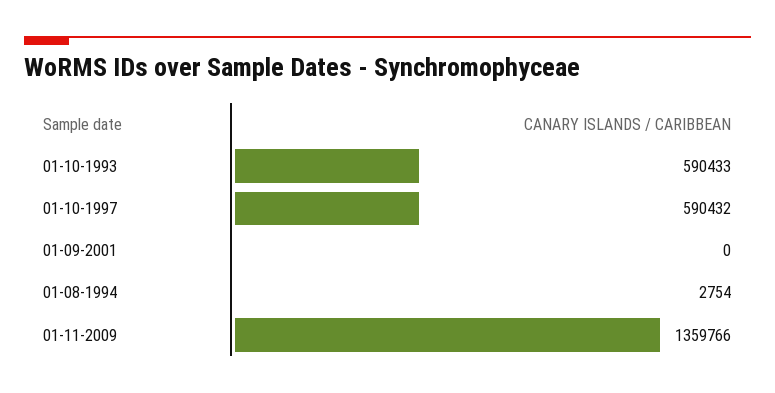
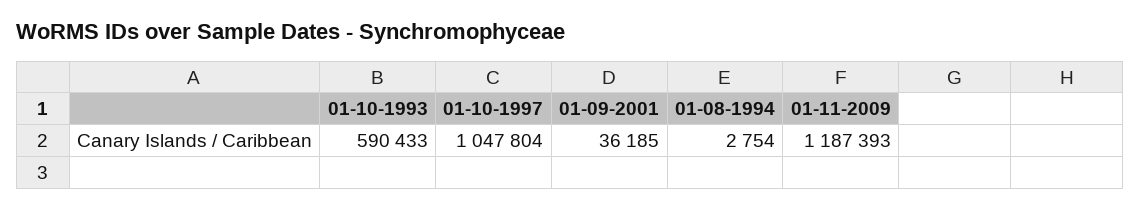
  {
    "01-10-1993": 590433,
-   "01-10-1997": 590432,
+   "01-10-1997": 1047804,
-   "01-09-2001": 0,
+   "01-09-2001": 36185,
    "01-08-1994": 2754,
-   "01-11-2009": 1359766
+   "01-11-2009": 1187393
  }

